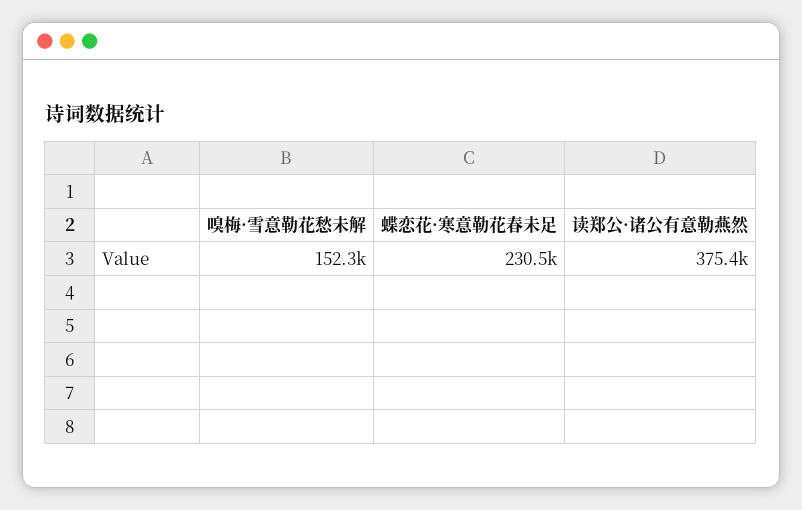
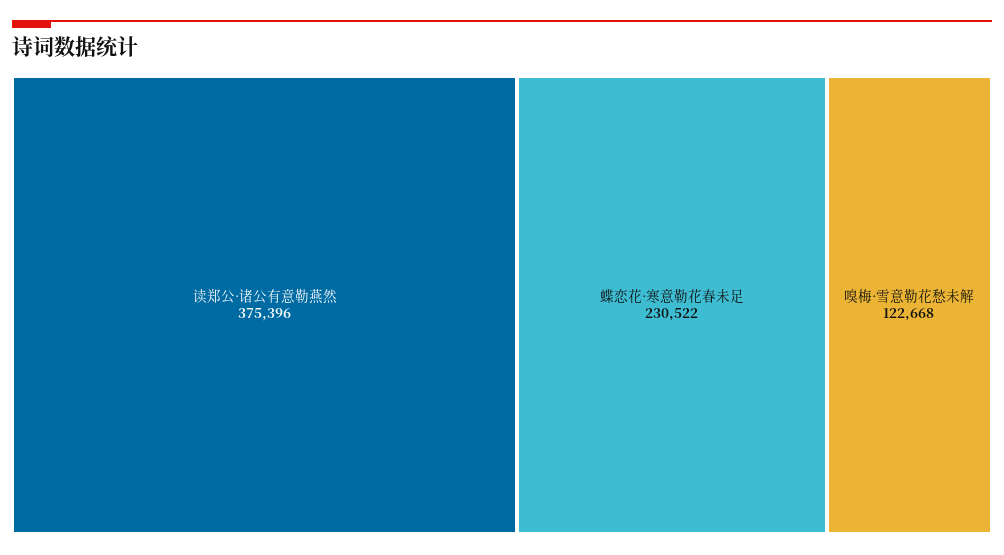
  {
-   "嗅梅·雪意勒花愁未解": 152300,
+   "嗅梅·雪意勒花愁未解": 122668,
    "蝶恋花·寒意勒花春未足": 230522,
    "读郑公·诸公有意勒燕然": 375396
  }

